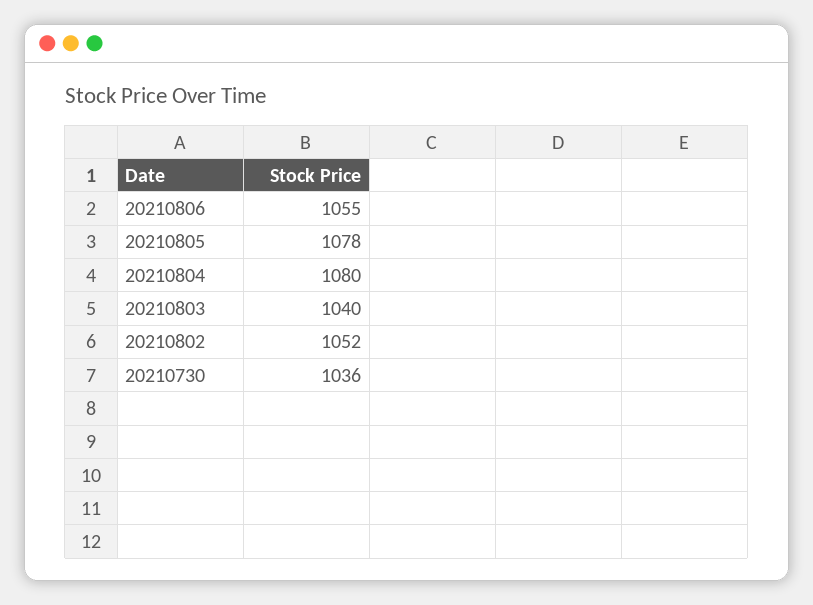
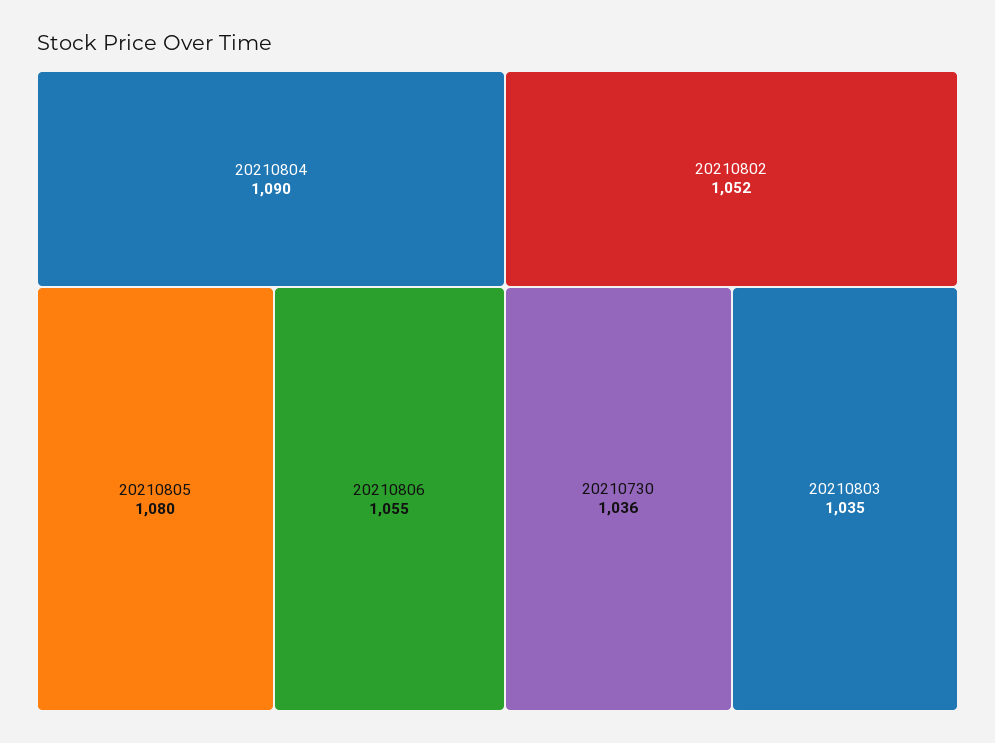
  {
    "20210806": 1055,
-   "20210805": 1078,
+   "20210805": 1080,
-   "20210804": 1080,
+   "20210804": 1090,
-   "20210803": 1040,
+   "20210803": 1035,
    "20210802": 1052,
    "20210730": 1036
  }

